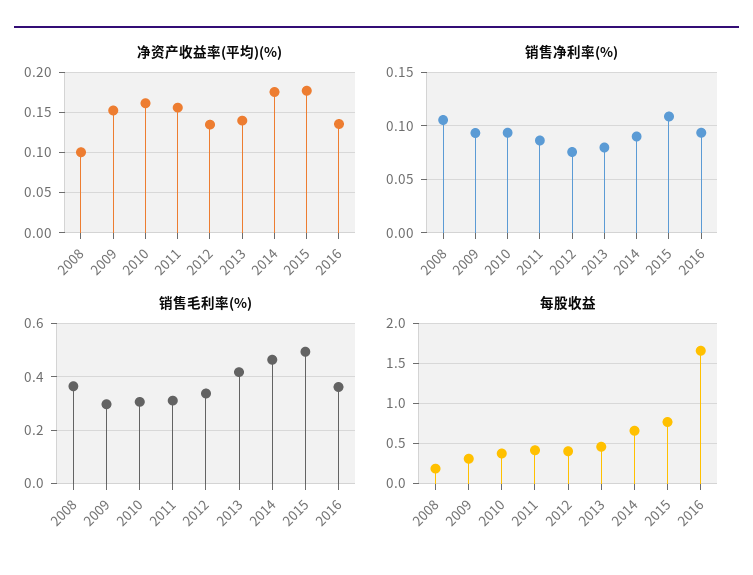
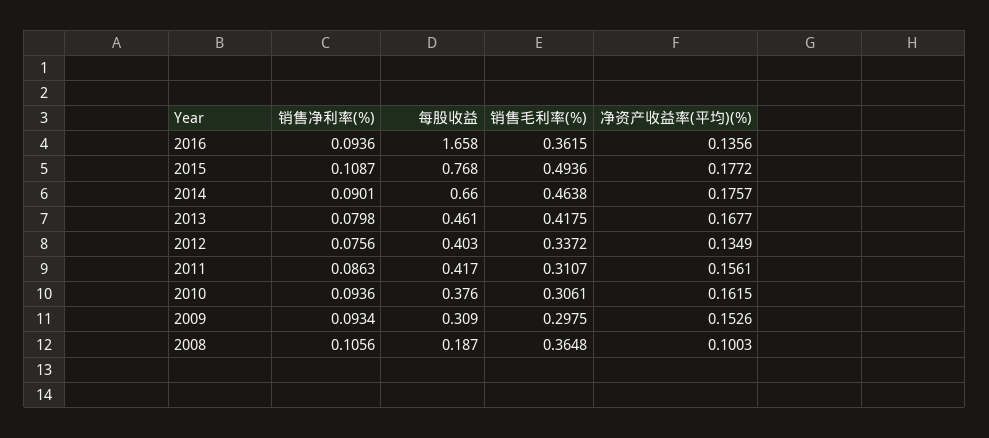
  {
    "净资产收益率(平均)(%)": {
      "2008": 0.1003,
      "2009": 0.1526,
      "2010": 0.1615,
      "2011": 0.1561,
      "2012": 0.1349,
-     "2013": 0.14,
+     "2013": 0.1677,
      "2014": 0.1757,
      "2015": 0.1772,
      "2016": 0.1356
    },
    "销售净利率(%)": {
      "2008": 0.1056,
      "2009": 0.0934,
      "2010": 0.0936,
      "2011": 0.0863,
      "2012": 0.0756,
      "2013": 0.0798,
      "2014": 0.0901,
      "2015": 0.1087,
      "2016": 0.0936
    },
    "销售毛利率(%)": {
      "2008": 0.3648,
      "2009": 0.2975,
      "2010": 0.3061,
      "2011": 0.3107,
      "2012": 0.3372,
      "2013": 0.4175,
      "2014": 0.4638,
      "2015": 0.4936,
      "2016": 0.3615
    },
    "每股收益": {
      "2008": 0.187,
      "2009": 0.309,
      "2010": 0.376,
      "2011": 0.417,
      "2012": 0.403,
      "2013": 0.461,
      "2014": 0.66,
      "2015": 0.768,
      "2016": 1.658
    }
  }

